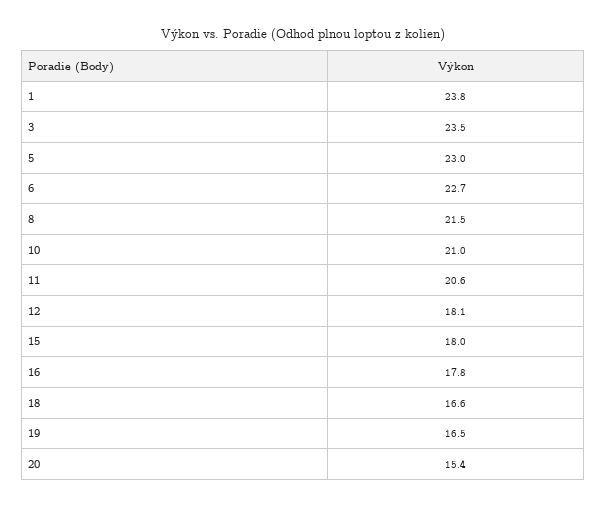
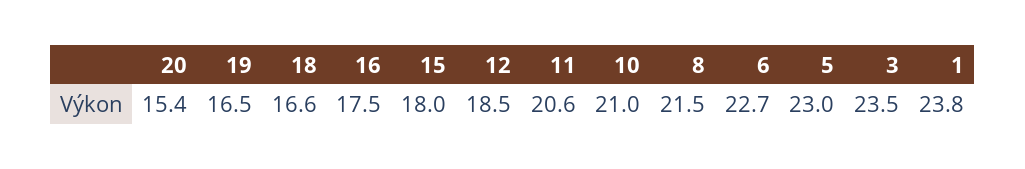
  {
    "1": 23.8,
    "3": 23.5,
    "5": 23,
    "6": 22.7,
    "8": 21.5,
    "10": 21,
    "11": 20.6,
-   "12": 18.1,
+   "12": 18.5,
    "15": 18,
-   "16": 17.8,
+   "16": 17.5,
    "18": 16.6,
    "19": 16.5,
    "20": 15.4
  }

